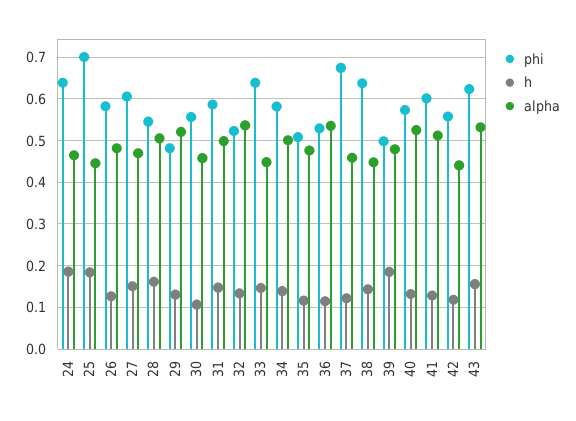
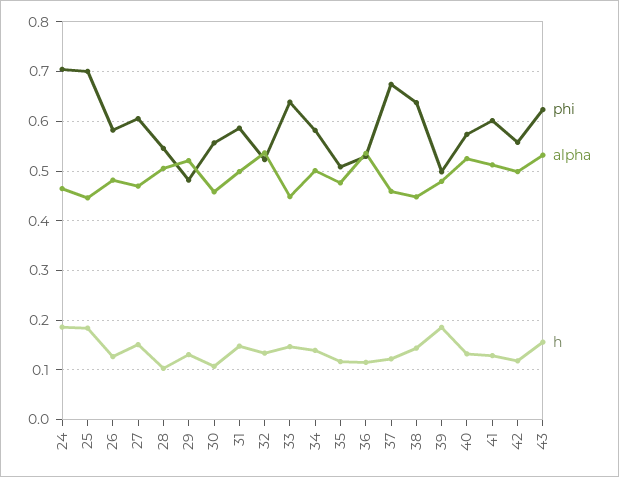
  {
    "phi": {
-     "24": 0.64,
+     "24": 0.7,
      "25": 0.7,
      "26": 0.58,
      "27": 0.6,
      "28": 0.54,
      "29": 0.48,
      "30": 0.56,
      "31": 0.58,
      "32": 0.52,
      "33": 0.64,
      "34": 0.58,
      "35": 0.5,
      "36": 0.52,
      "37": 0.68,
      "38": 0.64,
      "39": 0.5,
      "40": 0.58,
      "41": 0.6,
      "42": 0.56,
      "43": 0.62
    },
    "h": {
      "24": 0.18,
      "25": 0.18,
      "26": 0.12,
      "27": 0.16,
-     "28": 0.16,
+     "28": 0.1,
      "29": 0.14,
      "30": 0.1,
      "31": 0.14,
      "32": 0.14,
      "33": 0.14,
      "34": 0.14,
      "35": 0.12,
      "36": 0.12,
      "37": 0.12,
      "38": 0.14,
      "39": 0.18,
      "40": 0.14,
      "41": 0.12,
      "42": 0.12,
      "43": 0.16
    },
    "alpha": {
      "24": 0.46,
      "25": 0.44,
      "26": 0.48,
      "27": 0.46,
      "28": 0.5,
      "29": 0.52,
      "30": 0.46,
      "31": 0.5,
      "32": 0.54,
      "33": 0.44,
      "34": 0.5,
      "35": 0.48,
      "36": 0.54,
      "37": 0.46,
      "38": 0.44,
      "39": 0.48,
      "40": 0.52,
      "41": 0.52,
-     "42": 0.44,
+     "42": 0.5,
      "43": 0.54
    }
  }

